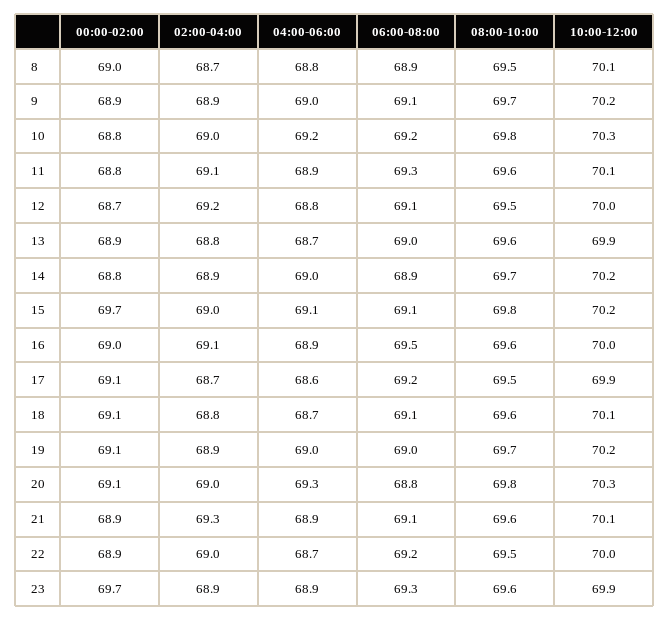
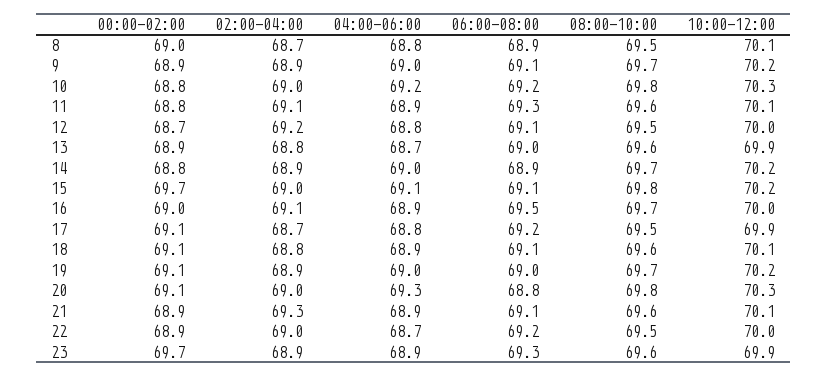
  {
    "00:00-02:00": {
      "8": 69,
      "9": 68.9,
      "10": 68.8,
      "11": 68.8,
      "12": 68.7,
      "13": 68.9,
      "14": 68.8,
      "15": 69.7,
      "16": 69,
      "17": 69.1,
      "18": 69.1,
      "19": 69.1,
      "20": 69.1,
      "21": 68.9,
      "22": 68.9,
      "23": 69.7
    },
    "02:00-04:00": {
      "8": 68.7,
      "9": 68.9,
      "10": 69,
      "11": 69.1,
      "12": 69.2,
      "13": 68.8,
      "14": 68.9,
      "15": 69,
      "16": 69.1,
      "17": 68.7,
      "18": 68.8,
      "19": 68.9,
      "20": 69,
      "21": 69.3,
      "22": 69,
      "23": 68.9
    },
    "04:00-06:00": {
      "8": 68.8,
      "9": 69,
      "10": 69.2,
      "11": 68.9,
      "12": 68.8,
      "13": 68.7,
      "14": 69,
      "15": 69.1,
      "16": 68.9,
-     "17": 68.6,
+     "17": 68.8,
-     "18": 68.7,
+     "18": 68.9,
      "19": 69,
      "20": 69.3,
      "21": 68.9,
      "22": 68.7,
      "23": 68.9
    },
    "06:00-08:00": {
      "8": 68.9,
      "9": 69.1,
      "10": 69.2,
      "11": 69.3,
      "12": 69.1,
      "13": 69,
      "14": 68.9,
      "15": 69.1,
      "16": 69.5,
      "17": 69.2,
      "18": 69.1,
      "19": 69,
      "20": 68.8,
      "21": 69.1,
      "22": 69.2,
      "23": 69.3
    },
    "08:00-10:00": {
      "8": 69.5,
      "9": 69.7,
      "10": 69.8,
      "11": 69.6,
      "12": 69.5,
      "13": 69.6,
      "14": 69.7,
      "15": 69.8,
-     "16": 69.6,
+     "16": 69.7,
      "17": 69.5,
      "18": 69.6,
      "19": 69.7,
      "20": 69.8,
      "21": 69.6,
      "22": 69.5,
      "23": 69.6
    },
    "10:00-12:00": {
      "8": 70.1,
      "9": 70.2,
      "10": 70.3,
      "11": 70.1,
      "12": 70,
      "13": 69.9,
      "14": 70.2,
      "15": 70.2,
      "16": 70,
      "17": 69.9,
      "18": 70.1,
      "19": 70.2,
      "20": 70.3,
      "21": 70.1,
      "22": 70,
      "23": 69.9
    }
  }

